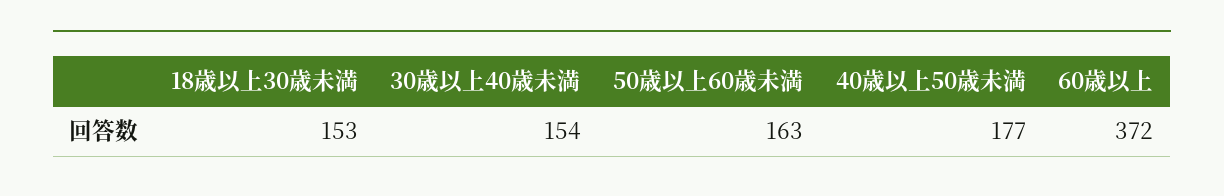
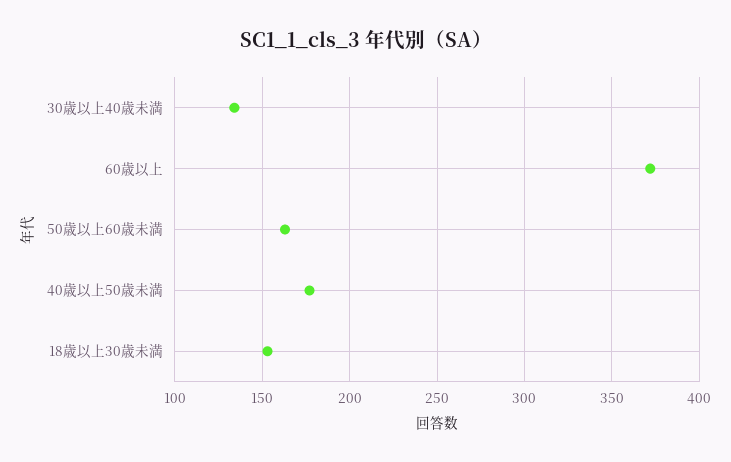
  {
    "18歳以上30歳未満": 153,
-   "30歳以上40歳未満": 154,
+   "30歳以上40歳未満": 135,
    "50歳以上60歳未満": 163,
    "40歳以上50歳未満": 177,
    "60歳以上": 372
  }

